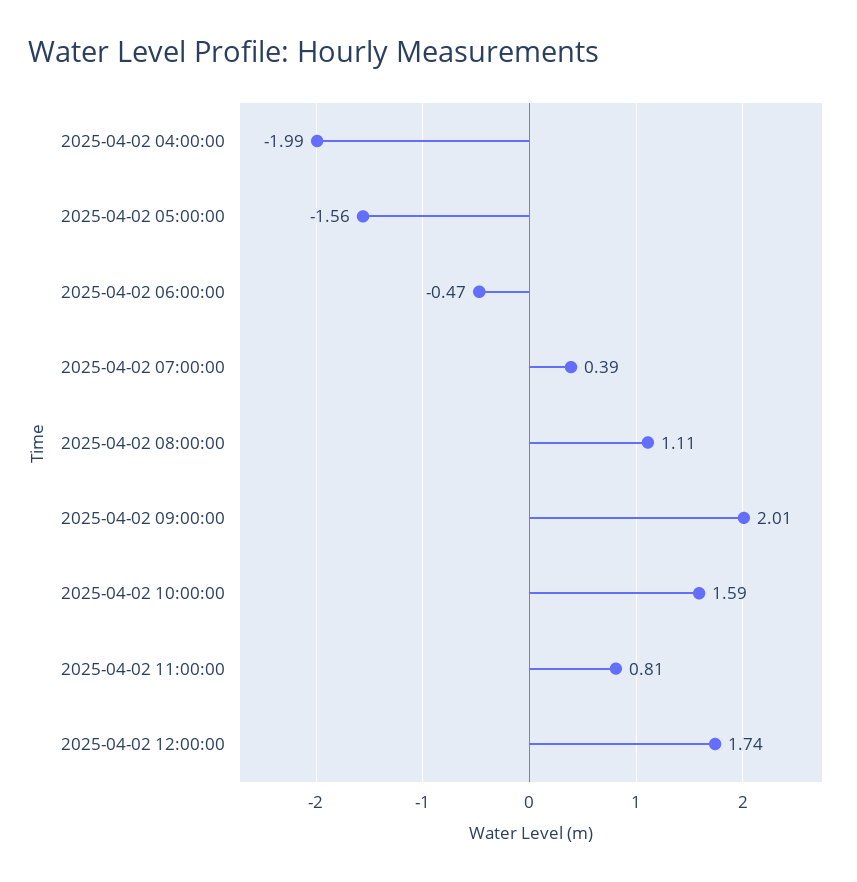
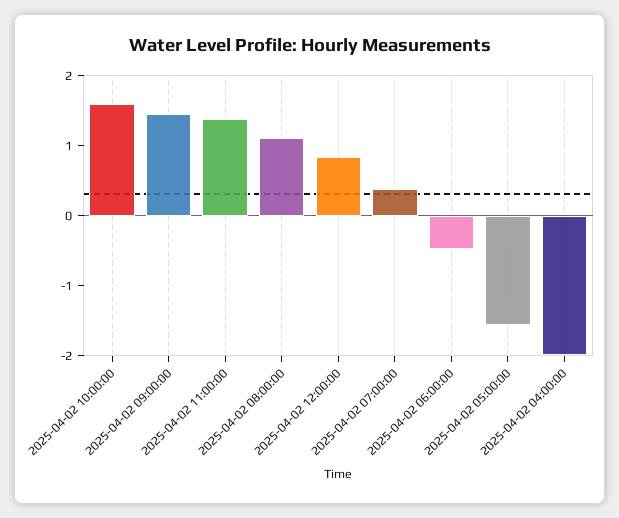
  {
    "2025-04-02 04:00:00": -1.99,
    "2025-04-02 05:00:00": -1.56,
    "2025-04-02 06:00:00": -0.47,
    "2025-04-02 07:00:00": 0.39,
    "2025-04-02 08:00:00": 1.11,
-   "2025-04-02 09:00:00": 2.01,
+   "2025-04-02 09:00:00": 1.4,
    "2025-04-02 10:00:00": 1.59,
-   "2025-04-02 11:00:00": 0.81,
+   "2025-04-02 11:00:00": 1.4,
-   "2025-04-02 12:00:00": 1.74
+   "2025-04-02 12:00:00": 0.8
  }

